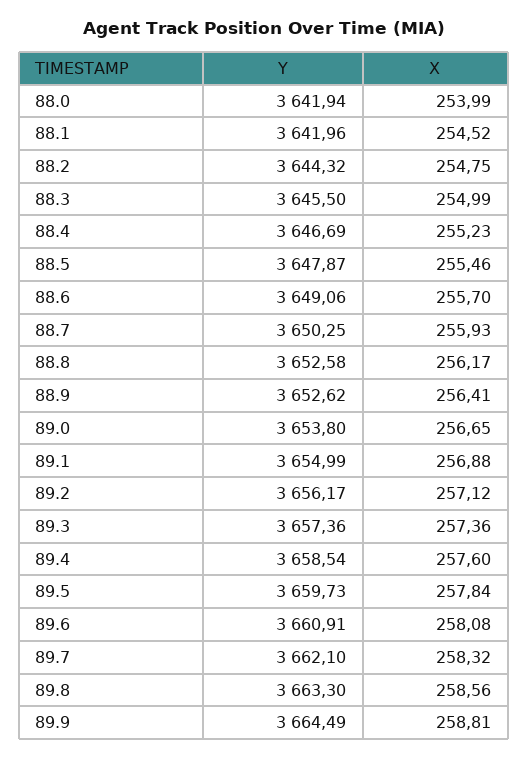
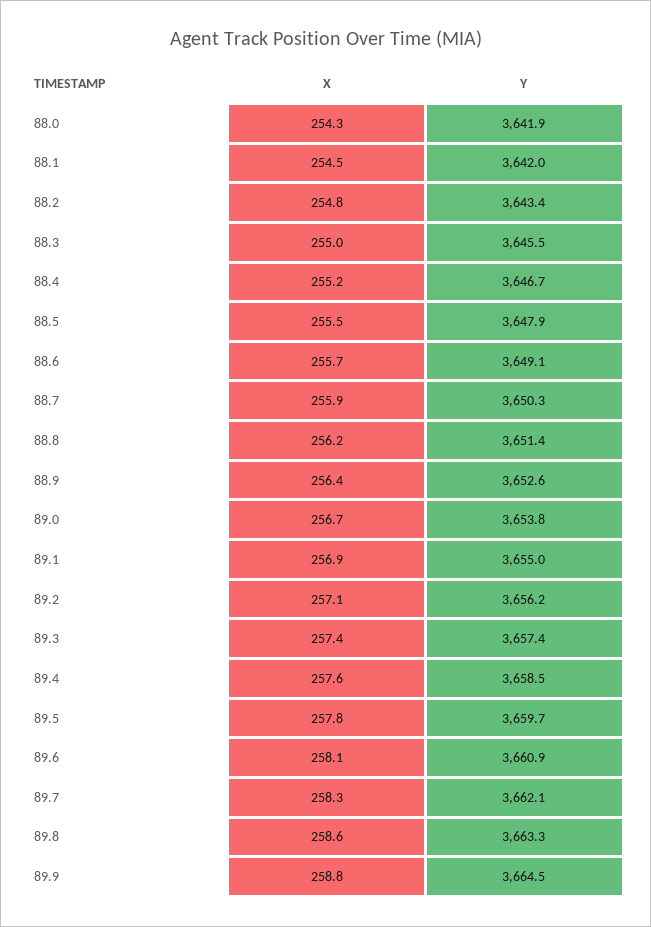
  {
    "Y": {
      "88.0": 3641.94,
      "88.1": 3641.96,
-     "88.2": 3644.32,
+     "88.2": 3643.4,
      "88.3": 3645.5,
      "88.4": 3646.69,
      "88.5": 3647.87,
      "88.6": 3649.06,
      "88.7": 3650.25,
-     "88.8": 3652.58,
+     "88.8": 3651.4,
      "88.9": 3652.62,
      "89.0": 3653.8,
      "89.1": 3654.99,
      "89.2": 3656.17,
      "89.3": 3657.36,
      "89.4": 3658.54,
      "89.5": 3659.73,
      "89.6": 3660.91,
      "89.7": 3662.1,
      "89.8": 3663.3,
      "89.9": 3664.49
    },
    "X": {
-     "88.0": 253.99,
+     "88.0": 254.3,
      "88.1": 254.52,
      "88.2": 254.75,
      "88.3": 254.99,
      "88.4": 255.23,
      "88.5": 255.46,
      "88.6": 255.7,
      "88.7": 255.93,
      "88.8": 256.17,
      "88.9": 256.41,
      "89.0": 256.65,
      "89.1": 256.88,
      "89.2": 257.12,
      "89.3": 257.36,
      "89.4": 257.6,
      "89.5": 257.84,
      "89.6": 258.08,
      "89.7": 258.32,
      "89.8": 258.56,
      "89.9": 258.81
    }
  }

